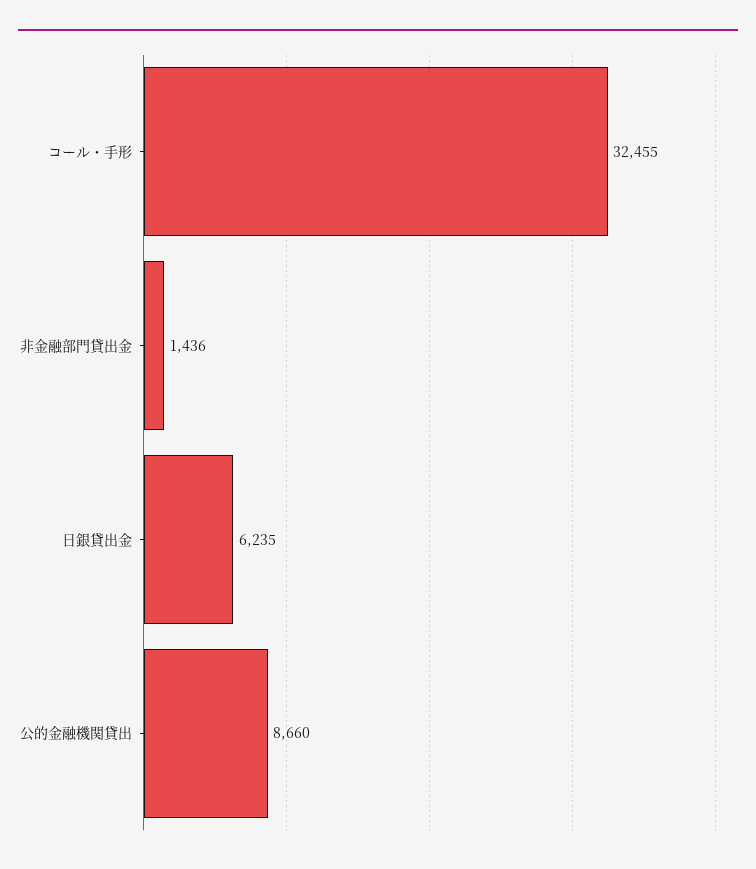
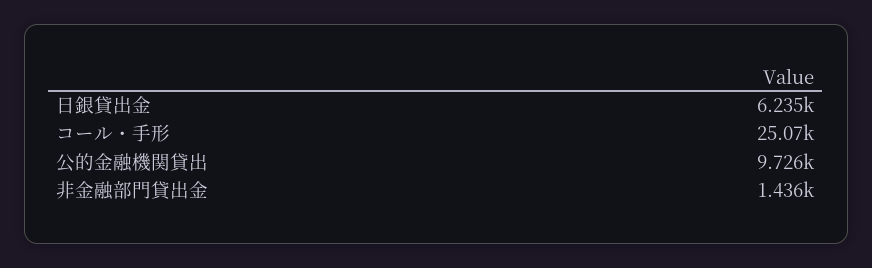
  {
-   "コール・手形": 32455,
+   "コール・手形": 25070,
    "非金融部門貸出金": 1436,
    "日銀貸出金": 6235,
-   "公的金融機関貸出": 8660
+   "公的金融機関貸出": 9726
  }

